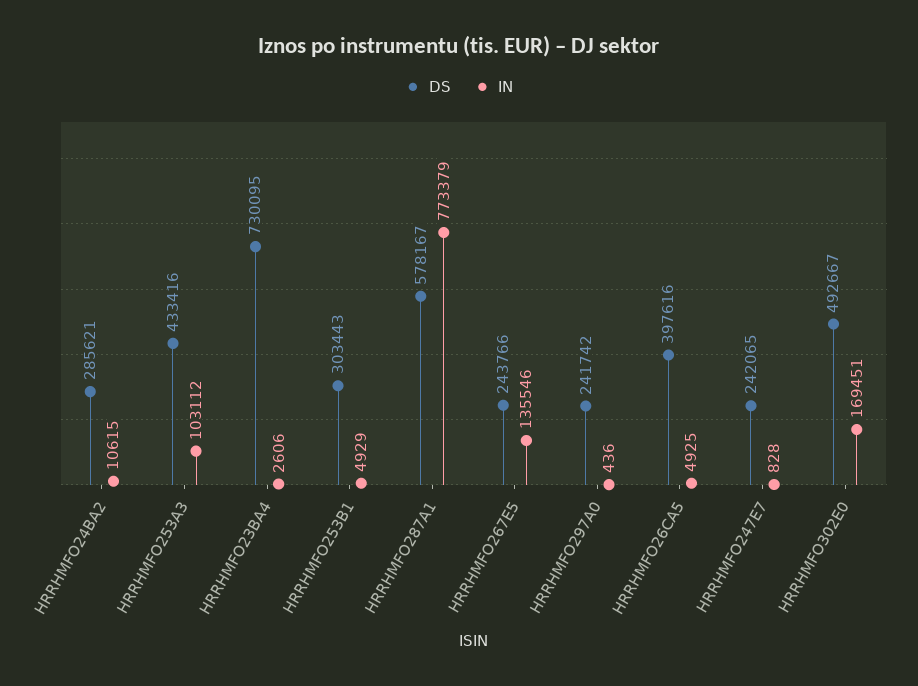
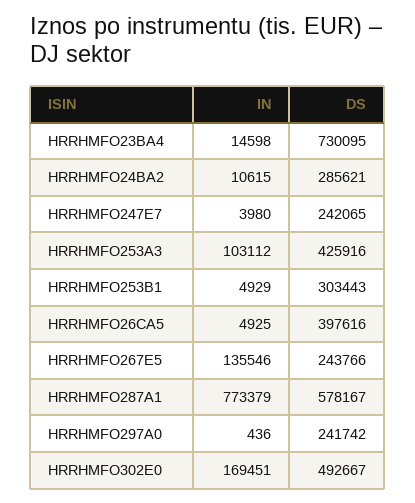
  {
    "DS": {
      "HRRHMFO24BA2": 285621,
-     "HRRHMFO253A3": 433416,
+     "HRRHMFO253A3": 425916,
      "HRRHMFO23BA4": 730095,
      "HRRHMFO253B1": 303443,
      "HRRHMFO287A1": 578167,
      "HRRHMFO267E5": 243766,
      "HRRHMFO297A0": 241742,
      "HRRHMFO26CA5": 397616,
      "HRRHMFO247E7": 242065,
      "HRRHMFO302E0": 492667
    },
    "IN": {
      "HRRHMFO24BA2": 10615,
      "HRRHMFO253A3": 103112,
-     "HRRHMFO23BA4": 2606,
+     "HRRHMFO23BA4": 14598,
      "HRRHMFO253B1": 4929,
      "HRRHMFO287A1": 773379,
      "HRRHMFO267E5": 135546,
      "HRRHMFO297A0": 436,
      "HRRHMFO26CA5": 4925,
-     "HRRHMFO247E7": 828,
+     "HRRHMFO247E7": 3980,
      "HRRHMFO302E0": 169451
    }
  }

